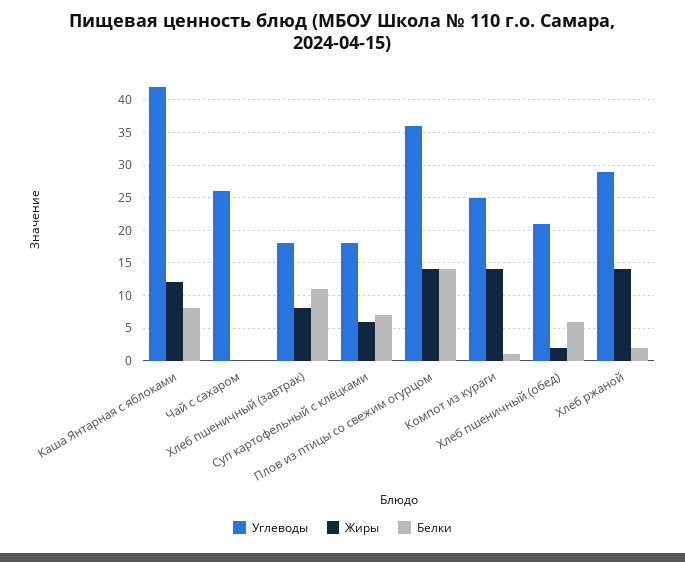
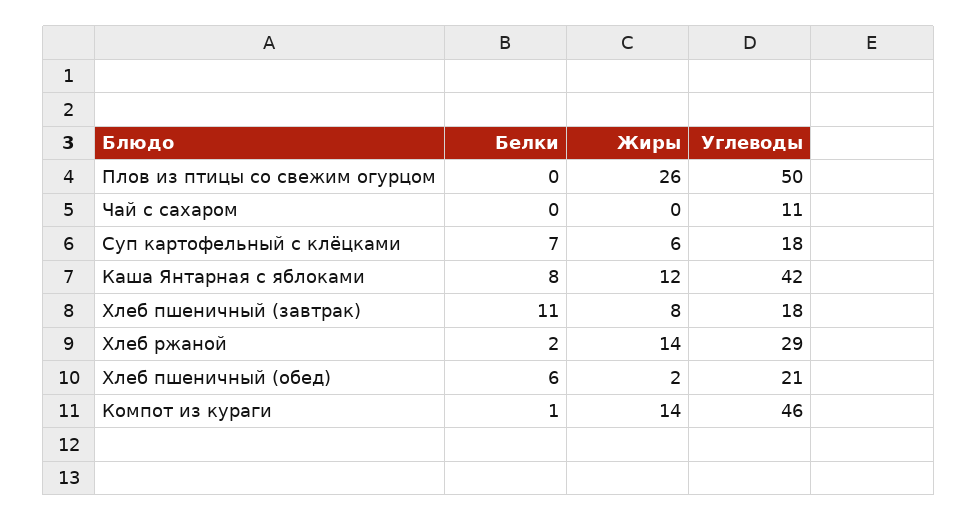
  {
    "Углеводы": {
      "Каша Янтарная с яблоками": 42,
-     "Чай с сахаром": 26,
+     "Чай с сахаром": 11,
      "Хлеб пшеничный (завтрак)": 18,
      "Суп картофельный с клёцками": 18,
-     "Плов из птицы со свежим огурцом": 36,
+     "Плов из птицы со свежим огурцом": 50,
-     "Компот из кураги": 25,
+     "Компот из кураги": 46,
      "Хлеб пшеничный (обед)": 21,
      "Хлеб ржаной": 29
    },
    "Жиры": {
      "Каша Янтарная с яблоками": 12,
      "Чай с сахаром": 0,
      "Хлеб пшеничный (завтрак)": 8,
      "Суп картофельный с клёцками": 6,
-     "Плов из птицы со свежим огурцом": 14,
+     "Плов из птицы со свежим огурцом": 26,
      "Компот из кураги": 14,
      "Хлеб пшеничный (обед)": 2,
      "Хлеб ржаной": 14
    },
    "Белки": {
      "Каша Янтарная с яблоками": 8,
      "Чай с сахаром": 0,
      "Хлеб пшеничный (завтрак)": 11,
      "Суп картофельный с клёцками": 7,
-     "Плов из птицы со свежим огурцом": 14,
+     "Плов из птицы со свежим огурцом": 0,
      "Компот из кураги": 1,
      "Хлеб пшеничный (обед)": 6,
      "Хлеб ржаной": 2
    }
  }

